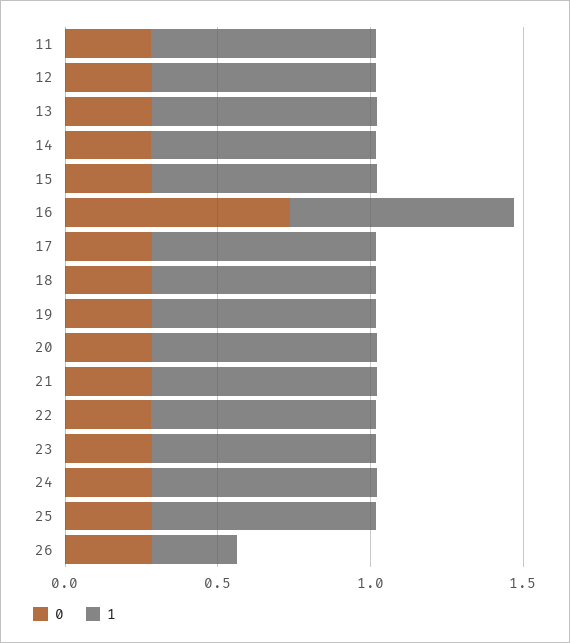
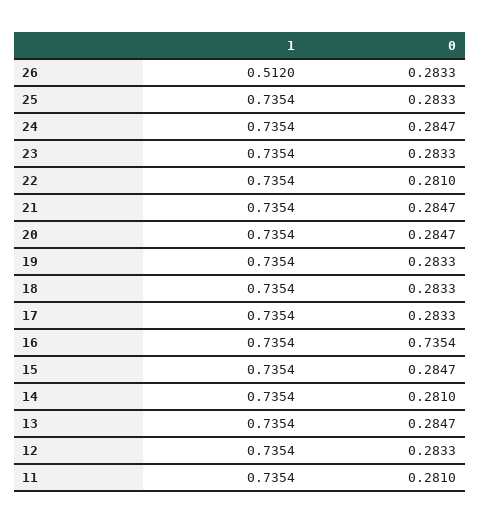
  {
    "0": {
      "11": 0.281,
      "12": 0.2833,
      "13": 0.2847,
      "14": 0.281,
      "15": 0.2847,
      "16": 0.7354,
      "17": 0.2833,
      "18": 0.2833,
      "19": 0.2833,
      "20": 0.2847,
      "21": 0.2847,
      "22": 0.281,
      "23": 0.2833,
      "24": 0.2847,
      "25": 0.2833,
      "26": 0.2833
    },
    "1": {
      "11": 0.7354,
      "12": 0.7354,
      "13": 0.7354,
      "14": 0.7354,
      "15": 0.7354,
      "16": 0.7354,
      "17": 0.7354,
      "18": 0.7354,
      "19": 0.7354,
      "20": 0.7354,
      "21": 0.7354,
      "22": 0.7354,
      "23": 0.7354,
      "24": 0.7354,
      "25": 0.7354,
-     "26": 0.3
+     "26": 0.512
    }
  }

